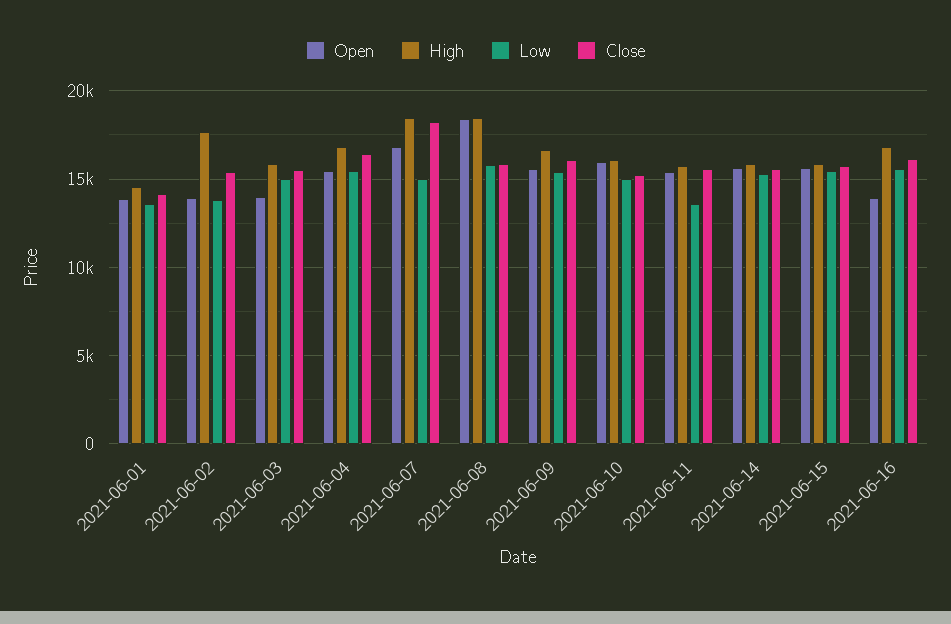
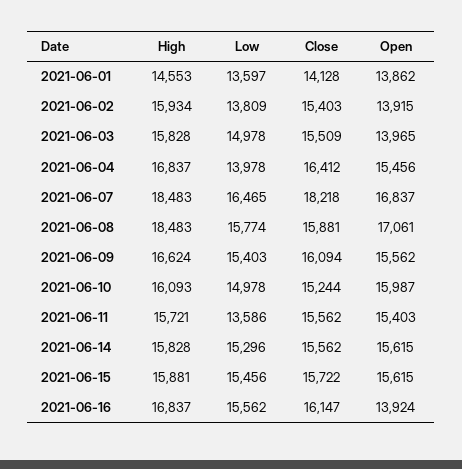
  {
    "Open": {
      "2021-06-01": 13862,
      "2021-06-02": 13915,
      "2021-06-03": 13965,
      "2021-06-04": 15456,
      "2021-06-07": 16837,
-     "2021-06-08": 18500,
+     "2021-06-08": 17061,
      "2021-06-09": 15562,
      "2021-06-10": 15987,
      "2021-06-11": 15403,
      "2021-06-14": 15615,
      "2021-06-15": 15615,
      "2021-06-16": 13924
    },
    "High": {
      "2021-06-01": 14553,
-     "2021-06-02": 17500,
+     "2021-06-02": 15934,
      "2021-06-03": 15828,
      "2021-06-04": 16837,
      "2021-06-07": 18483,
      "2021-06-08": 18483,
      "2021-06-09": 16624,
      "2021-06-10": 16093,
      "2021-06-11": 15721,
      "2021-06-14": 15828,
      "2021-06-15": 15881,
      "2021-06-16": 16837
    },
    "Low": {
      "2021-06-01": 13597,
      "2021-06-02": 13809,
      "2021-06-03": 14978,
-     "2021-06-04": 15500,
+     "2021-06-04": 13978,
-     "2021-06-07": 15000,
+     "2021-06-07": 16465,
      "2021-06-08": 15774,
      "2021-06-09": 15403,
      "2021-06-10": 14978,
      "2021-06-11": 13586,
      "2021-06-14": 15296,
      "2021-06-15": 15456,
      "2021-06-16": 15562
    },
    "Close": {
      "2021-06-01": 14128,
      "2021-06-02": 15403,
      "2021-06-03": 15509,
      "2021-06-04": 16412,
      "2021-06-07": 18218,
      "2021-06-08": 15881,
      "2021-06-09": 16094,
      "2021-06-10": 15244,
      "2021-06-11": 15562,
      "2021-06-14": 15562,
      "2021-06-15": 15722,
      "2021-06-16": 16147
    }
  }

